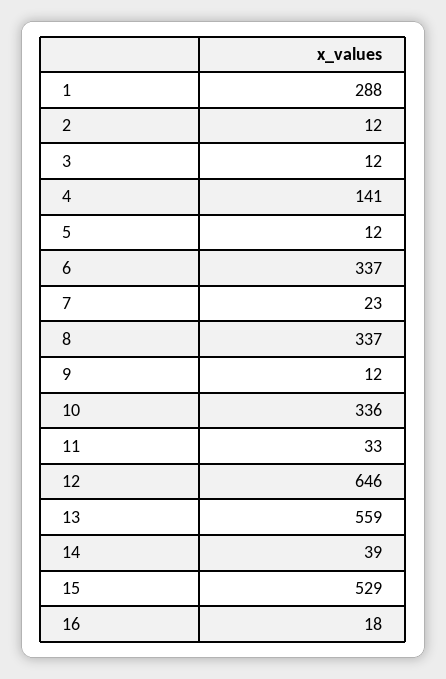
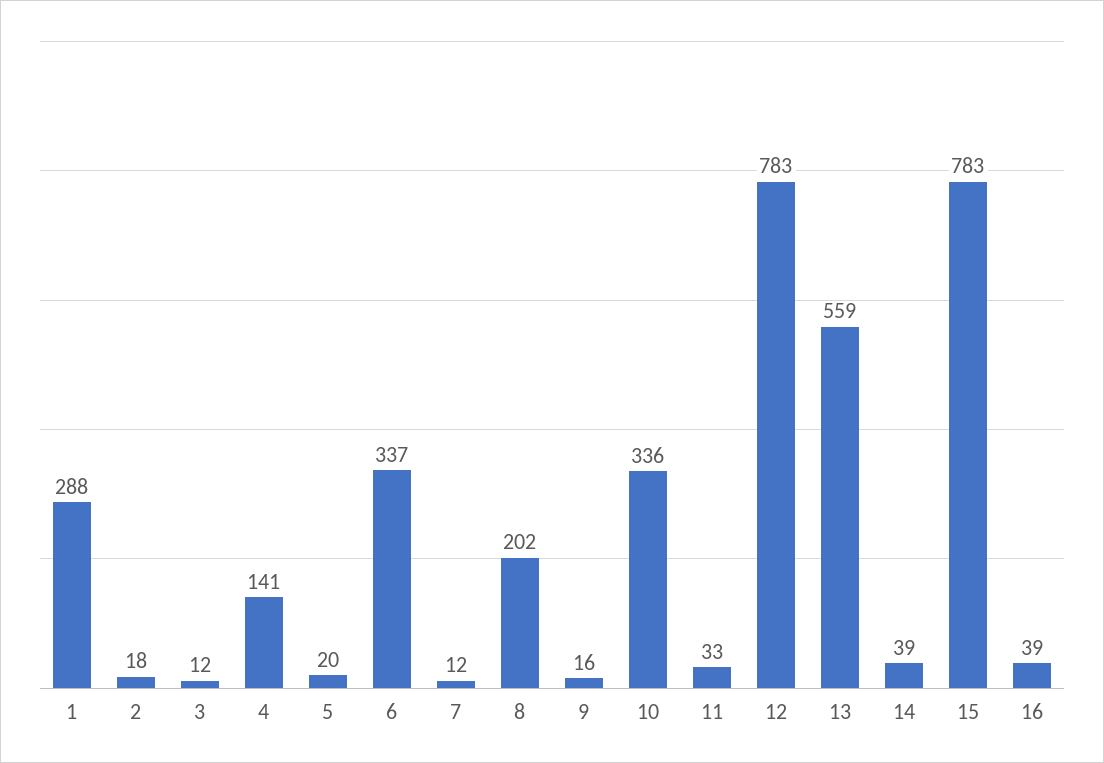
  {
    "1": 288,
-   "2": 12,
+   "2": 18,
    "3": 12,
    "4": 141,
-   "5": 12,
+   "5": 20,
    "6": 337,
-   "7": 23,
+   "7": 12,
-   "8": 337,
+   "8": 202,
-   "9": 12,
+   "9": 16,
    "10": 336,
    "11": 33,
-   "12": 646,
+   "12": 783,
    "13": 559,
    "14": 39,
-   "15": 529,
+   "15": 783,
-   "16": 18
+   "16": 39
  }

